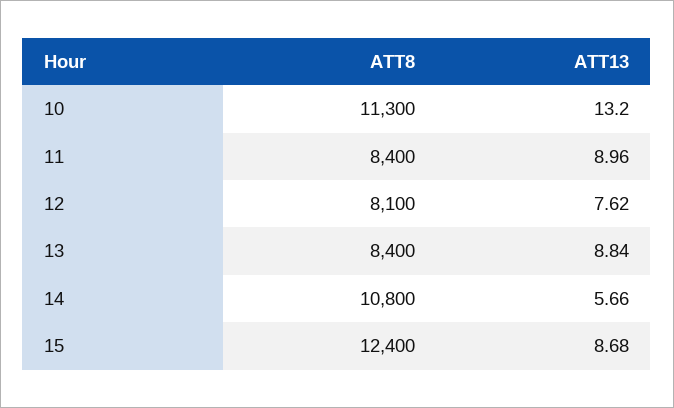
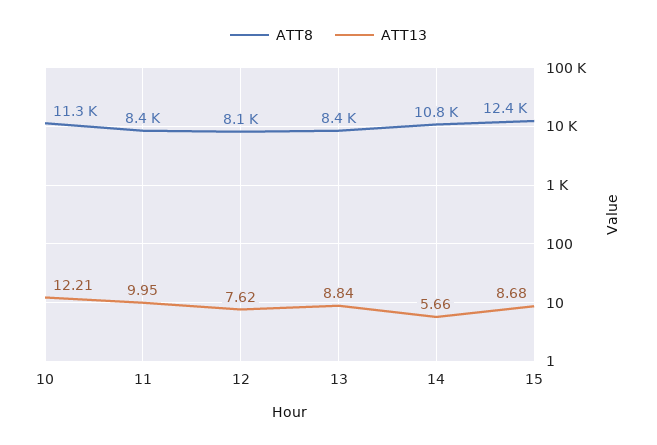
  {
    "ATT8": {
      "10": 11300,
      "11": 8400,
      "12": 8100,
      "13": 8400,
      "14": 10800,
      "15": 12400
    },
    "ATT13": {
-     "10": 13.2,
+     "10": 12.21,
-     "11": 8.96,
+     "11": 9.95,
      "12": 7.62,
      "13": 8.84,
      "14": 5.66,
      "15": 8.68
    }
  }

